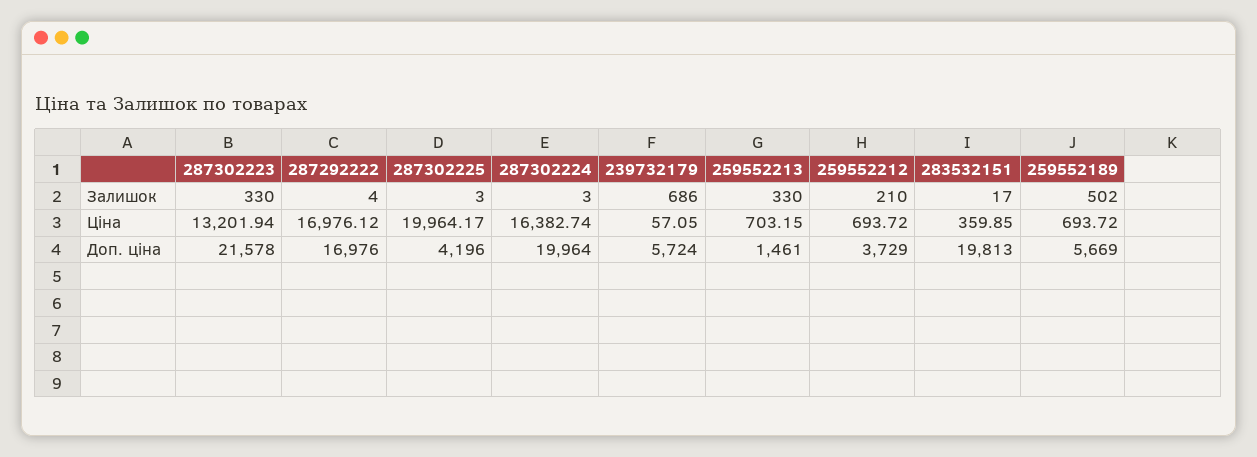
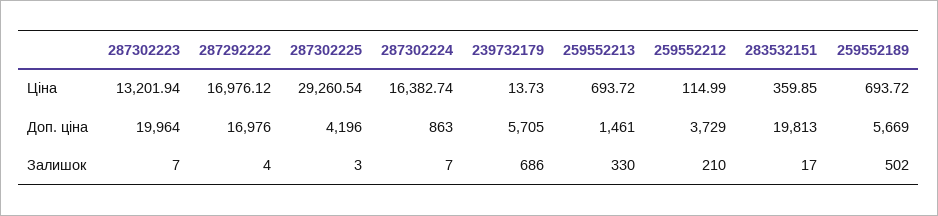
  {
    "287302223": {
-     "Залишок": 330,
+     "Залишок": 7,
      "Ціна": 13201.94,
-     "Доп. ціна": 21578
+     "Доп. ціна": 19964
    },
    "287292222": {
      "Залишок": 4,
      "Ціна": 16976.12,
      "Доп. ціна": 16976
    },
    "287302225": {
      "Залишок": 3,
-     "Ціна": 19964.17,
+     "Ціна": 29260.54,
      "Доп. ціна": 4196
    },
    "287302224": {
-     "Залишок": 3,
+     "Залишок": 7,
      "Ціна": 16382.74,
-     "Доп. ціна": 19964
+     "Доп. ціна": 863
    },
    "239732179": {
      "Залишок": 686,
-     "Ціна": 57.05,
+     "Ціна": 13.73,
-     "Доп. ціна": 5724
+     "Доп. ціна": 5705
    },
    "259552213": {
      "Залишок": 330,
-     "Ціна": 703.15,
+     "Ціна": 693.72,
      "Доп. ціна": 1461
    },
    "259552212": {
      "Залишок": 210,
-     "Ціна": 693.72,
+     "Ціна": 114.99,
      "Доп. ціна": 3729
    },
    "283532151": {
      "Залишок": 17,
      "Ціна": 359.85,
      "Доп. ціна": 19813
    },
    "259552189": {
      "Залишок": 502,
      "Ціна": 693.72,
      "Доп. ціна": 5669
    }
  }

